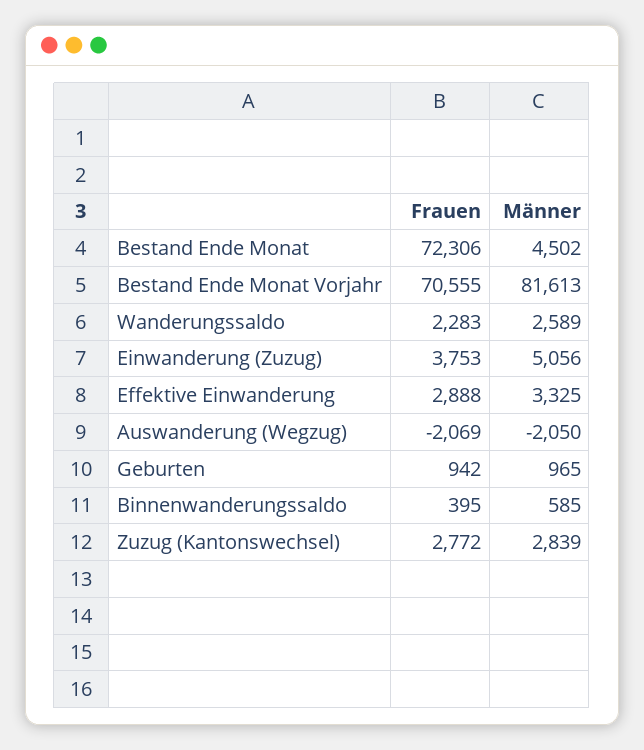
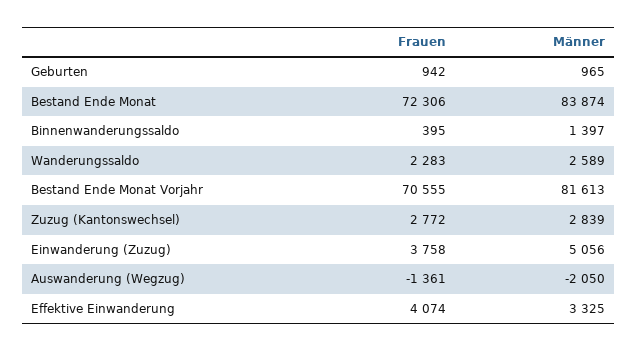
  {
    "Frauen": {
      "Bestand Ende Monat": 72306,
      "Bestand Ende Monat Vorjahr": 70555,
      "Wanderungssaldo": 2283,
-     "Einwanderung (Zuzug)": 3753,
+     "Einwanderung (Zuzug)": 3758,
-     "Effektive Einwanderung": 2888,
+     "Effektive Einwanderung": 4074,
-     "Auswanderung (Wegzug)": -2069,
+     "Auswanderung (Wegzug)": -1361,
      "Geburten": 942,
      "Binnenwanderungssaldo": 395,
      "Zuzug (Kantonswechsel)": 2772
    },
    "Männer": {
-     "Bestand Ende Monat": 4502,
+     "Bestand Ende Monat": 83874,
      "Bestand Ende Monat Vorjahr": 81613,
      "Wanderungssaldo": 2589,
      "Einwanderung (Zuzug)": 5056,
      "Effektive Einwanderung": 3325,
      "Auswanderung (Wegzug)": -2050,
      "Geburten": 965,
-     "Binnenwanderungssaldo": 585,
+     "Binnenwanderungssaldo": 1397,
      "Zuzug (Kantonswechsel)": 2839
    }
  }

